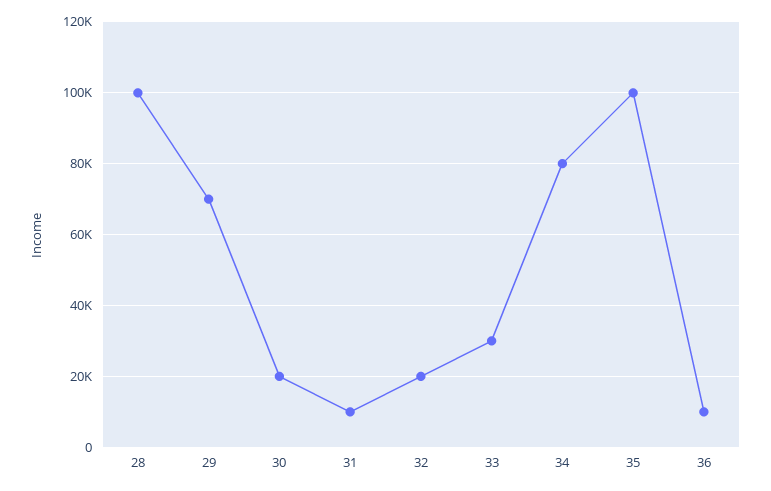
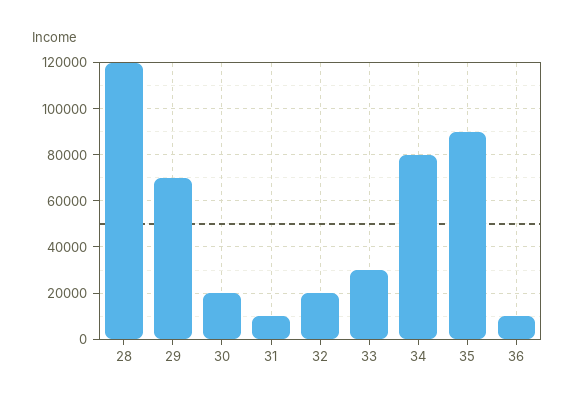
  {
-   "28": 100000,
+   "28": 120000,
    "29": 70000,
    "30": 20000,
    "31": 10000,
    "32": 20000,
    "33": 30000,
    "34": 80000,
-   "35": 100000,
+   "35": 90000,
    "36": 10000
  }

